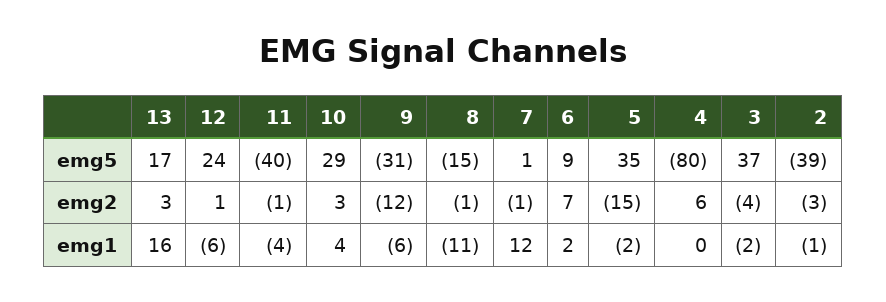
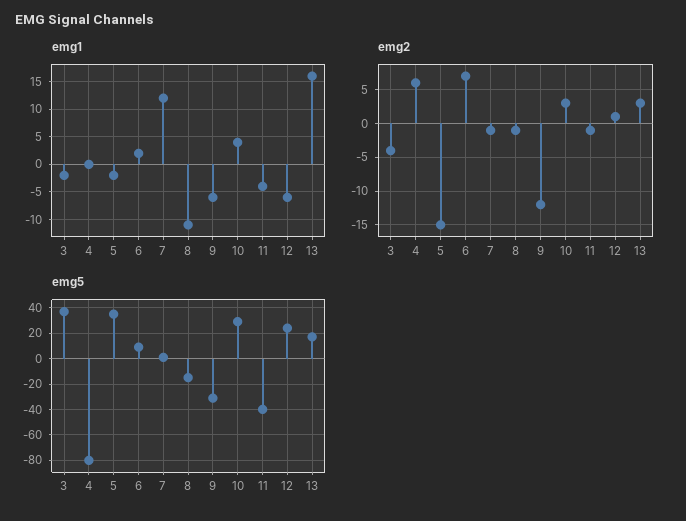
  {
    "emg5": {
      "13": 17,
      "12": 24,
      "11": -40,
      "10": 29,
      "9": -31,
      "8": -15,
      "7": 1,
      "6": 9,
      "5": 35,
      "4": -80,
-     "3": 37,
+     "3": 37
-     "2": -39
    },
    "emg2": {
      "13": 3,
      "12": 1,
      "11": -1,
      "10": 3,
      "9": -12,
      "8": -1,
      "7": -1,
      "6": 7,
      "5": -15,
      "4": 6,
-     "3": -4,
+     "3": -4
-     "2": -3
    },
    "emg1": {
      "13": 16,
      "12": -6,
      "11": -4,
      "10": 4,
      "9": -6,
      "8": -11,
      "7": 12,
      "6": 2,
      "5": -2,
      "4": 0,
-     "3": -2,
+     "3": -2
-     "2": -1
    }
  }

